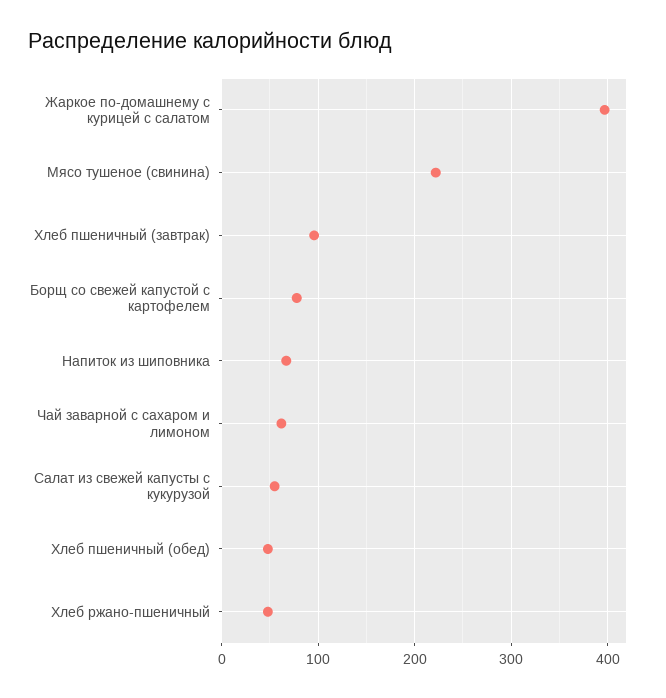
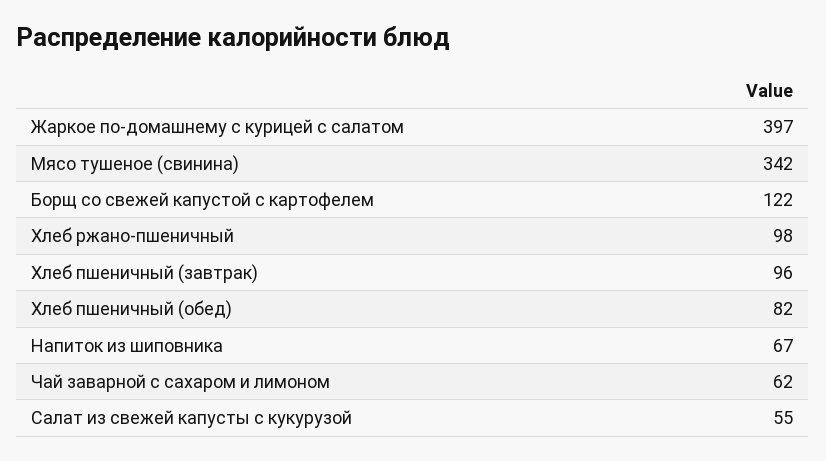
  {
    "Жаркое по-домашнему с курицей с салатом": 397,
-   "Мясо тушеное (свинина)": 220,
+   "Мясо тушеное (свинина)": 342,
    "Хлеб пшеничный (завтрак)": 96,
-   "Борщ со свежей капустой с картофелем": 80,
+   "Борщ со свежей капустой с картофелем": 122,
    "Напиток из шиповника": 67,
    "Чай заварной с сахаром и лимоном": 62,
    "Салат из свежей капусты с кукурузой": 55,
-   "Хлеб пшеничный (обед)": 50,
+   "Хлеб пшеничный (обед)": 82,
-   "Хлеб ржано-пшеничный": 50
+   "Хлеб ржано-пшеничный": 98
  }

